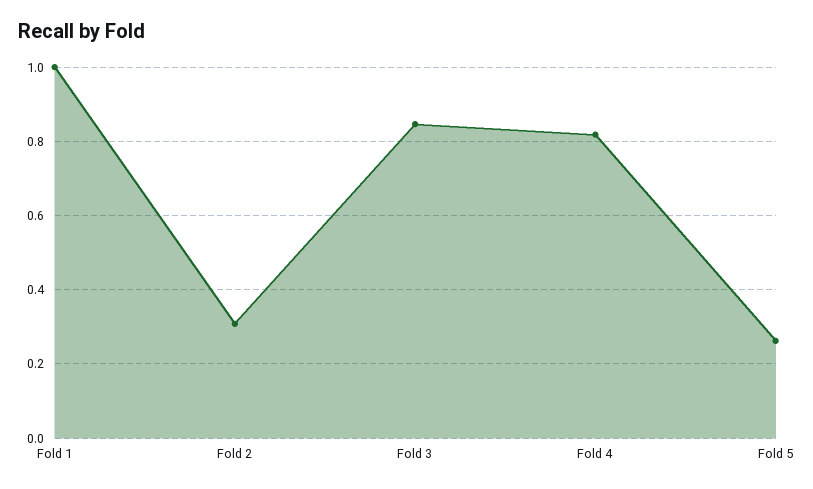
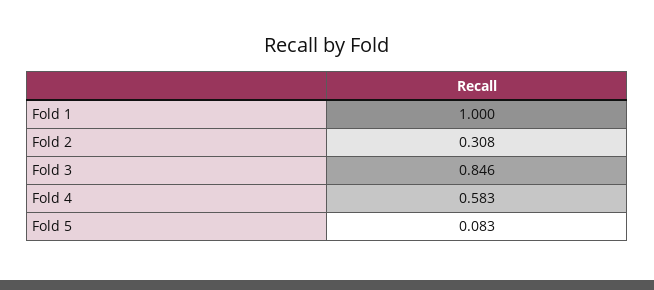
  {
    "Fold 1": 1,
    "Fold 2": 0.308,
    "Fold 3": 0.846,
-   "Fold 4": 0.82,
+   "Fold 4": 0.583,
-   "Fold 5": 0.26
+   "Fold 5": 0.083
  }

